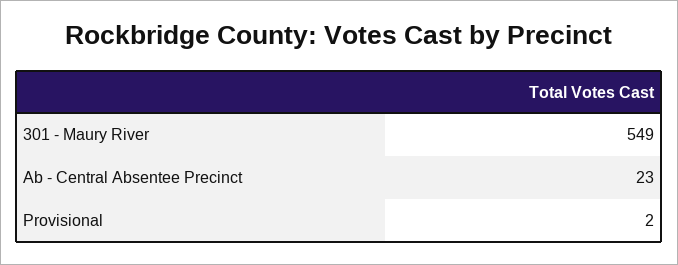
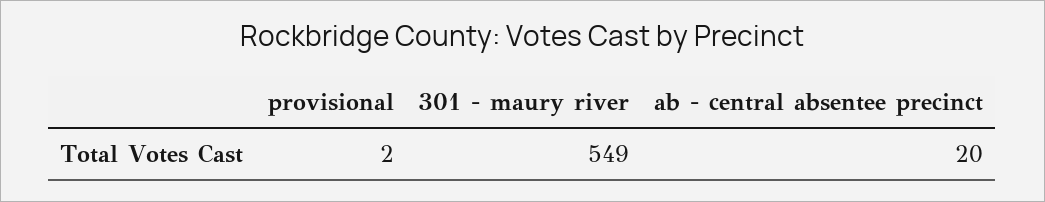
  {
    "301 - Maury River": 549,
-   "Ab - Central Absentee Precinct": 23,
+   "Ab - Central Absentee Precinct": 20,
    "Provisional": 2
  }

